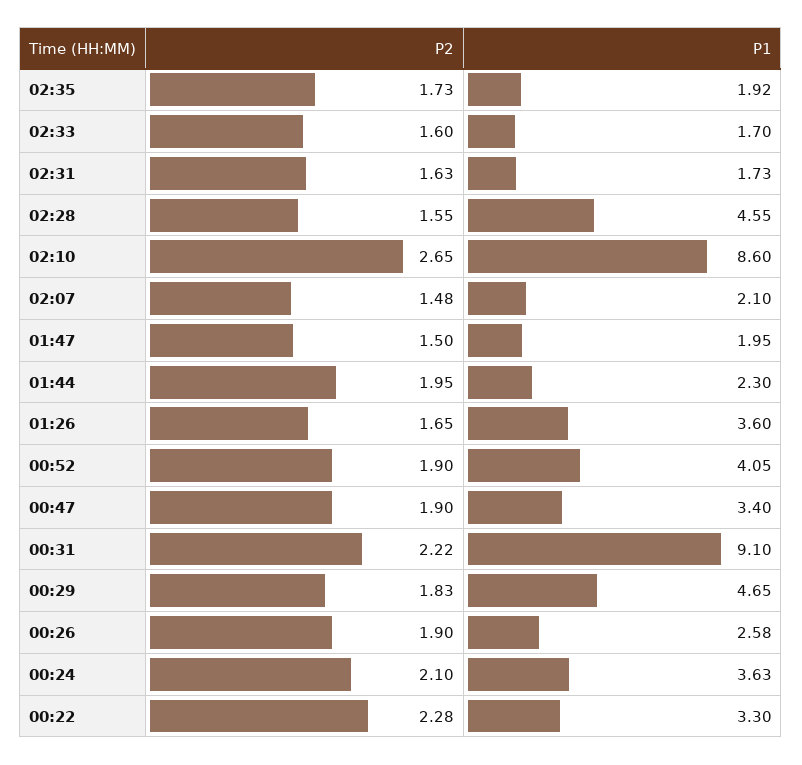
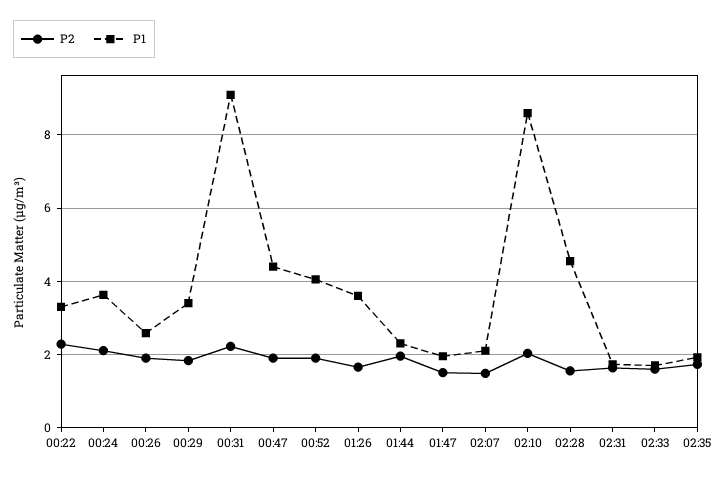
  {
    "P2": {
      "02:35": 1.73,
      "02:33": 1.6,
      "02:31": 1.63,
      "02:28": 1.55,
-     "02:10": 2.65,
+     "02:10": 2,
      "02:07": 1.48,
      "01:47": 1.5,
      "01:44": 1.95,
      "01:26": 1.65,
      "00:52": 1.9,
      "00:47": 1.9,
      "00:31": 2.22,
      "00:29": 1.83,
      "00:26": 1.9,
      "00:24": 2.1,
      "00:22": 2.28
    },
    "P1": {
      "02:35": 1.92,
      "02:33": 1.7,
      "02:31": 1.73,
      "02:28": 4.55,
      "02:10": 8.6,
      "02:07": 2.1,
      "01:47": 1.95,
      "01:44": 2.3,
      "01:26": 3.6,
      "00:52": 4.05,
-     "00:47": 3.4,
+     "00:47": 4.4,
      "00:31": 9.1,
-     "00:29": 4.65,
+     "00:29": 3.4,
      "00:26": 2.58,
      "00:24": 3.63,
      "00:22": 3.3
    }
  }

